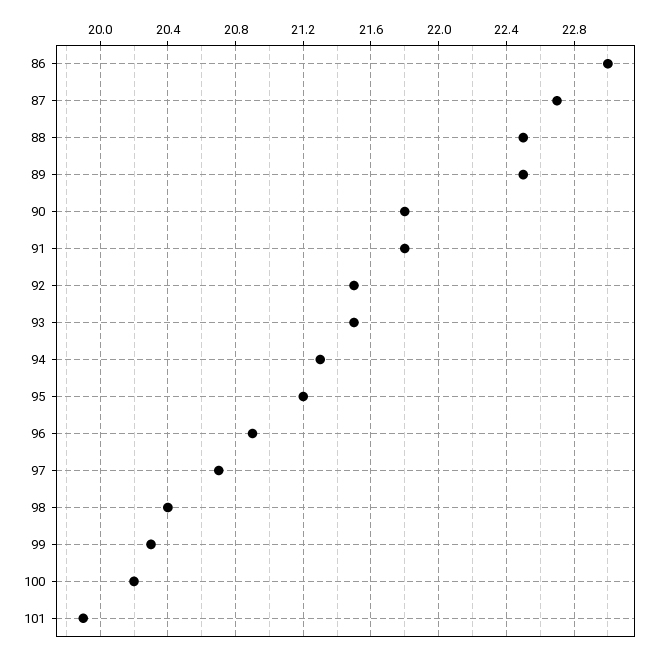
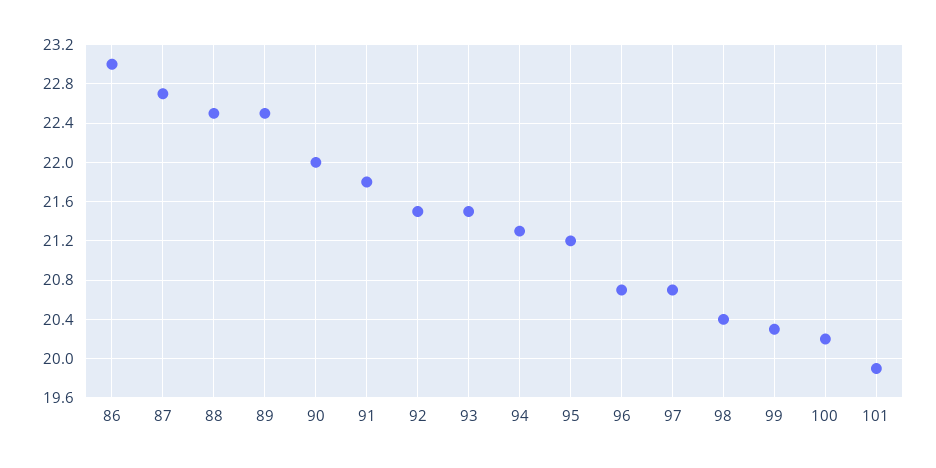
  {
    "86": 23,
    "87": 22.7,
    "88": 22.5,
    "89": 22.5,
-   "90": 21.8,
+   "90": 22,
    "91": 21.8,
    "92": 21.5,
    "93": 21.5,
    "94": 21.3,
    "95": 21.2,
-   "96": 20.9,
+   "96": 20.7,
    "97": 20.7,
    "98": 20.4,
    "99": 20.3,
    "100": 20.2,
    "101": 19.9
  }

